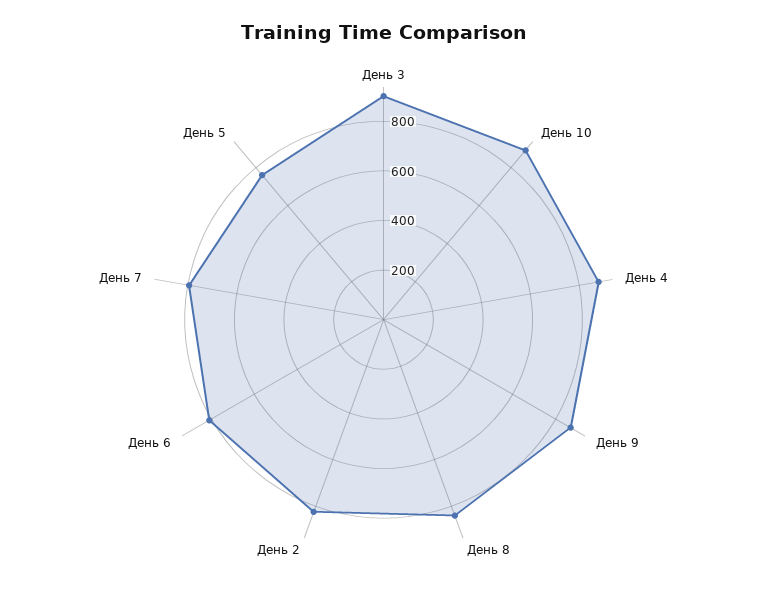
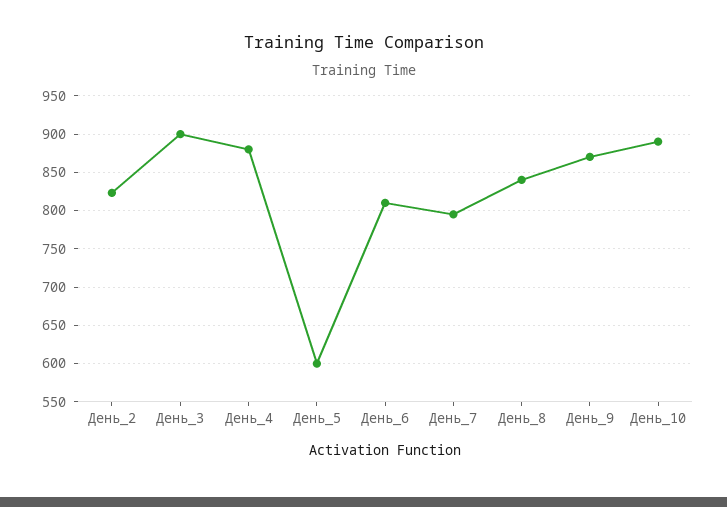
  {
    "День 3": 900,
    "День 10": 890,
    "День 4": 880,
    "День 9": 870,
    "День 8": 840,
    "День 2": 820,
    "День 6": 810,
    "День 7": 800,
-   "День 5": 750
+   "День 5": 600
  }

